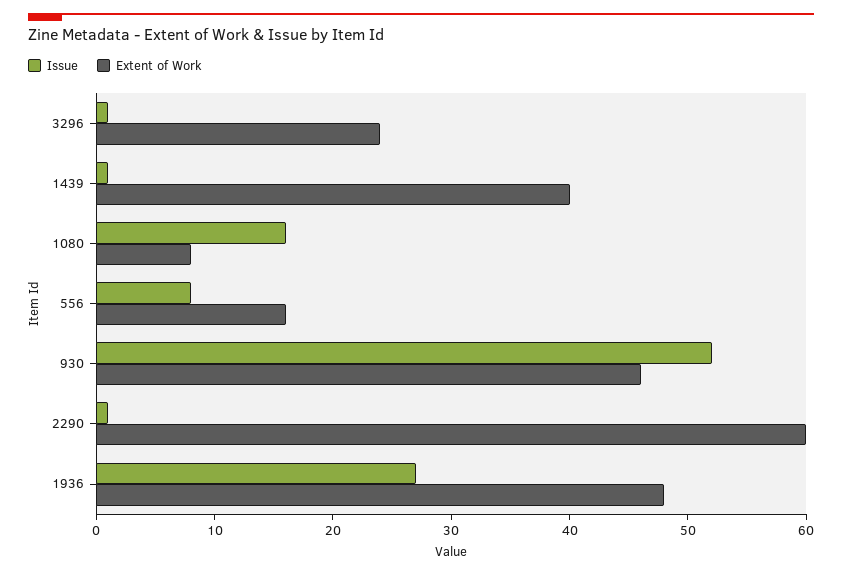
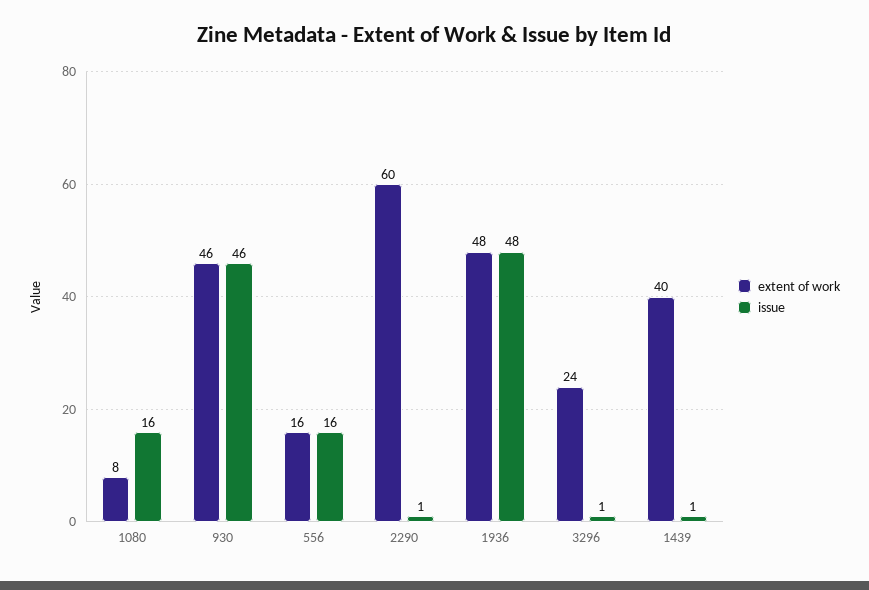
  {
    "Issue": {
      "3296": 1,
      "1439": 1,
      "1080": 16,
-     "556": 8,
+     "556": 16,
-     "930": 52,
+     "930": 46,
      "2290": 1,
-     "1936": 27
+     "1936": 48
    },
    "Extent of Work": {
      "3296": 24,
      "1439": 40,
      "1080": 8,
      "556": 16,
      "930": 46,
      "2290": 60,
      "1936": 48
    }
  }

